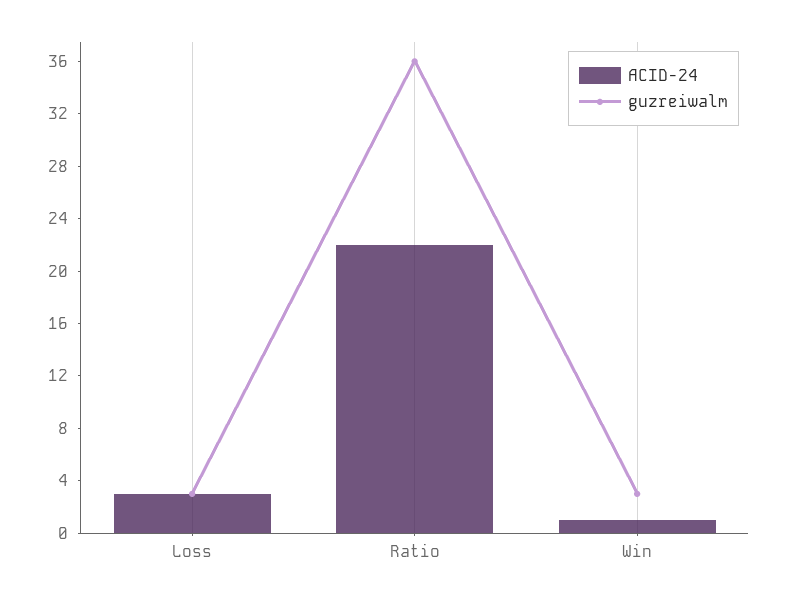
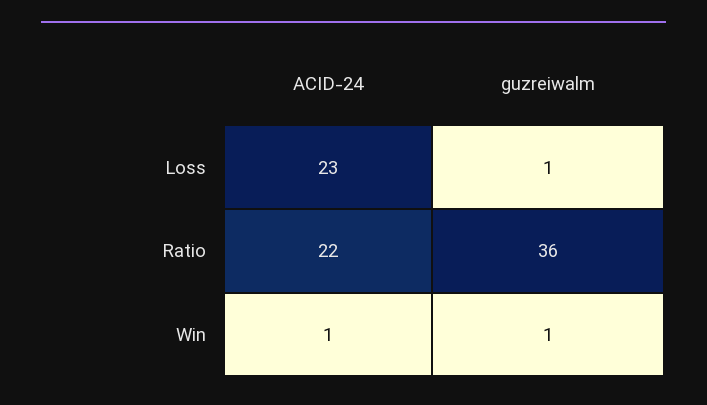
  {
    "ACID-24": {
-     "Loss": 3,
+     "Loss": 23,
      "Ratio": 22,
      "Win": 1
    },
    "guzreiwalm": {
-     "Loss": 3,
+     "Loss": 1,
      "Ratio": 36,
-     "Win": 3
+     "Win": 1
    }
  }

